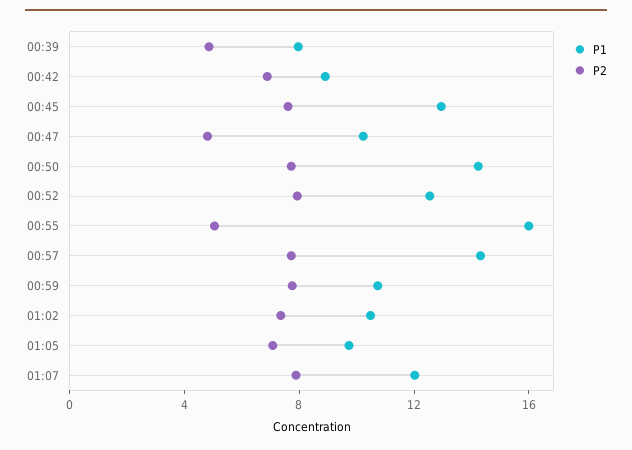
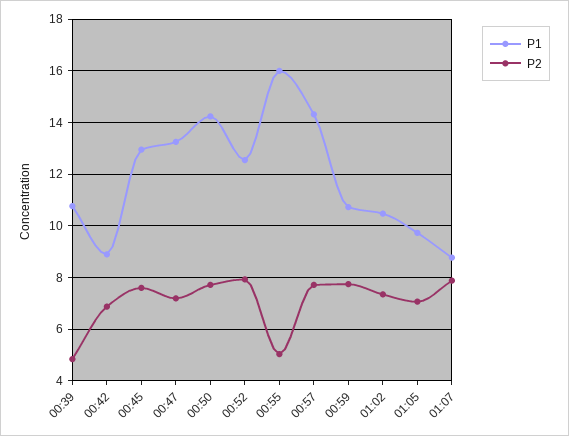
  {
    "P1": {
-     "00:39": 8,
+     "00:39": 10.75,
      "00:42": 9,
      "00:45": 13,
-     "00:47": 10,
+     "00:47": 13.25,
      "00:50": 14.25,
      "00:52": 12.5,
      "00:55": 16,
      "00:57": 14.25,
      "00:59": 10.75,
      "01:02": 10.5,
      "01:05": 9.75,
-     "01:07": 12
+     "01:07": 8.75
    },
    "P2": {
      "00:39": 4.75,
      "00:42": 7,
      "00:45": 7.5,
-     "00:47": 5,
+     "00:47": 7.25,
      "00:50": 7.75,
      "00:52": 8,
      "00:55": 5,
      "00:57": 7.75,
      "00:59": 7.75,
      "01:02": 7.25,
      "01:05": 7,
      "01:07": 8
    }
  }

